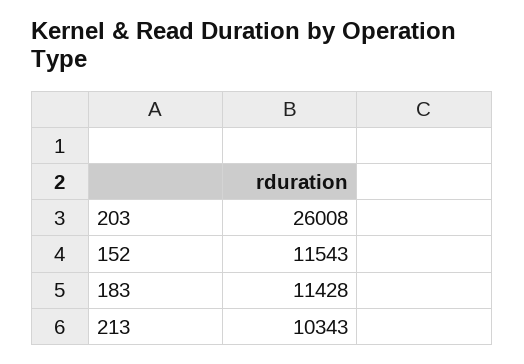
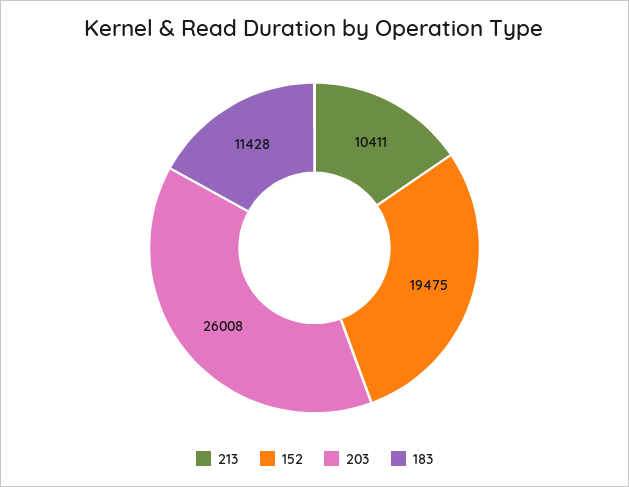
  {
    "203": 26008,
-   "152": 11543,
+   "152": 19475,
    "183": 11428,
-   "213": 10343
+   "213": 10411
  }

